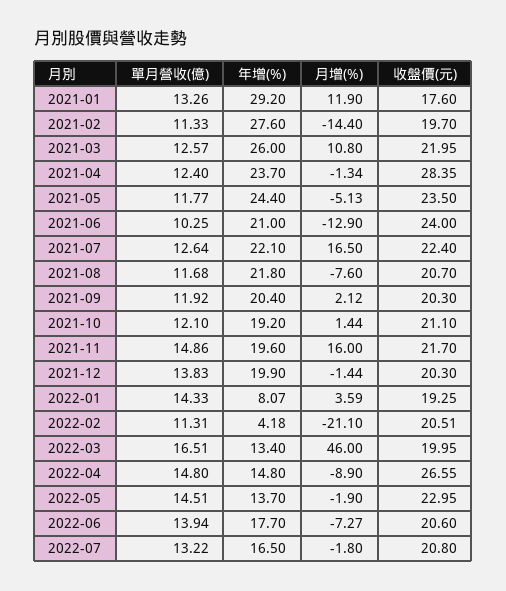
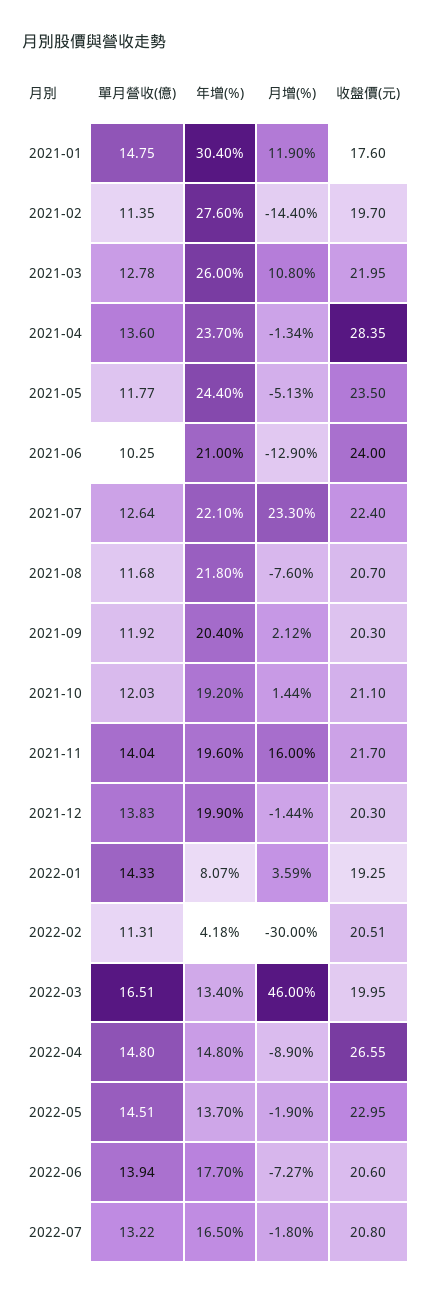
  {
    "單月營收(億)": {
-     "2021-01": 13.26,
+     "2021-01": 14.75,
-     "2021-02": 11.33,
+     "2021-02": 11.35,
-     "2021-03": 12.57,
+     "2021-03": 12.78,
-     "2021-04": 12.4,
+     "2021-04": 13.6,
      "2021-05": 11.77,
      "2021-06": 10.25,
      "2021-07": 12.64,
      "2021-08": 11.68,
      "2021-09": 11.92,
-     "2021-10": 12.1,
+     "2021-10": 12.03,
-     "2021-11": 14.86,
+     "2021-11": 14.04,
      "2021-12": 13.83,
      "2022-01": 14.33,
      "2022-02": 11.31,
      "2022-03": 16.51,
      "2022-04": 14.8,
      "2022-05": 14.51,
      "2022-06": 13.94,
      "2022-07": 13.22
    },
    "年增(%)": {
-     "2021-01": 29.2,
+     "2021-01": 30.4,
      "2021-02": 27.6,
      "2021-03": 26,
      "2021-04": 23.7,
      "2021-05": 24.4,
      "2021-06": 21,
      "2021-07": 22.1,
      "2021-08": 21.8,
      "2021-09": 20.4,
      "2021-10": 19.2,
      "2021-11": 19.6,
      "2021-12": 19.9,
      "2022-01": 8.07,
      "2022-02": 4.18,
      "2022-03": 13.4,
      "2022-04": 14.8,
      "2022-05": 13.7,
      "2022-06": 17.7,
      "2022-07": 16.5
    },
    "月增(%)": {
      "2021-01": 11.9,
      "2021-02": -14.4,
      "2021-03": 10.8,
      "2021-04": -1.34,
      "2021-05": -5.13,
      "2021-06": -12.9,
-     "2021-07": 16.5,
+     "2021-07": 23.3,
      "2021-08": -7.6,
      "2021-09": 2.12,
      "2021-10": 1.44,
      "2021-11": 16,
      "2021-12": -1.44,
      "2022-01": 3.59,
-     "2022-02": -21.1,
+     "2022-02": -30,
      "2022-03": 46,
      "2022-04": -8.9,
      "2022-05": -1.9,
      "2022-06": -7.27,
      "2022-07": -1.8
    },
    "收盤價(元)": {
      "2021-01": 17.6,
      "2021-02": 19.7,
      "2021-03": 21.95,
      "2021-04": 28.35,
      "2021-05": 23.5,
      "2021-06": 24,
      "2021-07": 22.4,
      "2021-08": 20.7,
      "2021-09": 20.3,
      "2021-10": 21.1,
      "2021-11": 21.7,
      "2021-12": 20.3,
      "2022-01": 19.25,
      "2022-02": 20.51,
      "2022-03": 19.95,
      "2022-04": 26.55,
      "2022-05": 22.95,
      "2022-06": 20.6,
      "2022-07": 20.8
    }
  }

